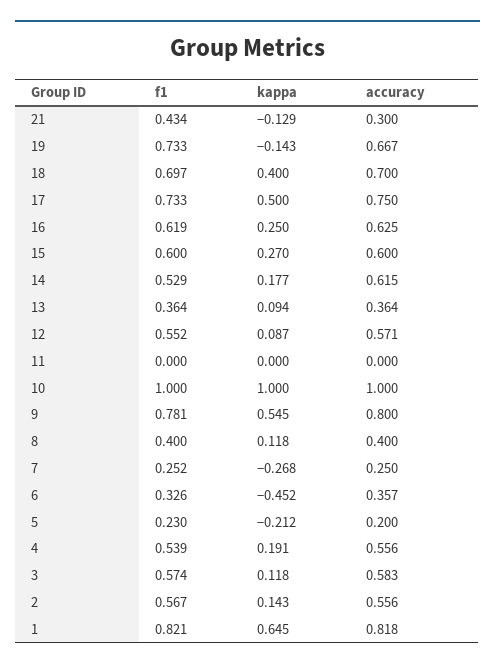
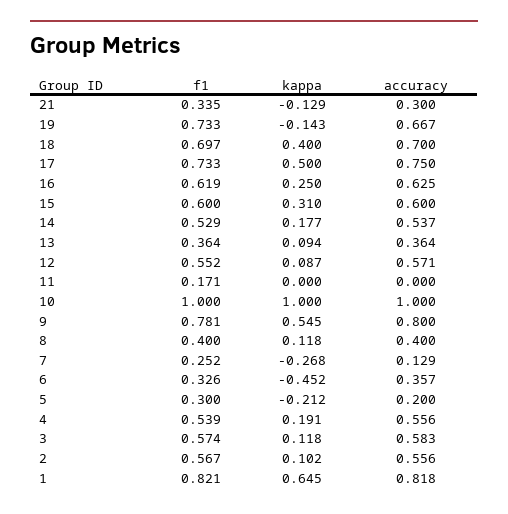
  {
    "f1": {
-     "21": 0.434,
+     "21": 0.335,
      "19": 0.733,
      "18": 0.697,
      "17": 0.733,
      "16": 0.619,
      "15": 0.6,
      "14": 0.529,
      "13": 0.364,
      "12": 0.552,
-     "11": 0,
+     "11": 0.171,
      "10": 1,
      "9": 0.781,
      "8": 0.4,
      "7": 0.252,
      "6": 0.326,
-     "5": 0.23,
+     "5": 0.3,
      "4": 0.539,
      "3": 0.574,
      "2": 0.567,
      "1": 0.821
    },
    "kappa": {
      "21": -0.129,
      "19": -0.143,
      "18": 0.4,
      "17": 0.5,
      "16": 0.25,
-     "15": 0.27,
+     "15": 0.31,
      "14": 0.177,
      "13": 0.094,
      "12": 0.087,
      "11": 0,
      "10": 1,
      "9": 0.545,
      "8": 0.118,
      "7": -0.268,
      "6": -0.452,
      "5": -0.212,
      "4": 0.191,
      "3": 0.118,
-     "2": 0.143,
+     "2": 0.102,
      "1": 0.645
    },
    "accuracy": {
      "21": 0.3,
      "19": 0.667,
      "18": 0.7,
      "17": 0.75,
      "16": 0.625,
      "15": 0.6,
-     "14": 0.615,
+     "14": 0.537,
      "13": 0.364,
      "12": 0.571,
      "11": 0,
      "10": 1,
      "9": 0.8,
      "8": 0.4,
-     "7": 0.25,
+     "7": 0.129,
      "6": 0.357,
      "5": 0.2,
      "4": 0.556,
      "3": 0.583,
      "2": 0.556,
      "1": 0.818
    }
  }

